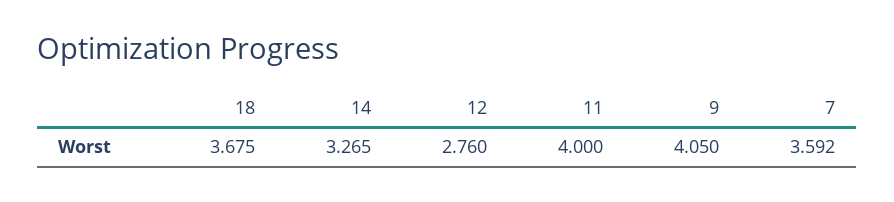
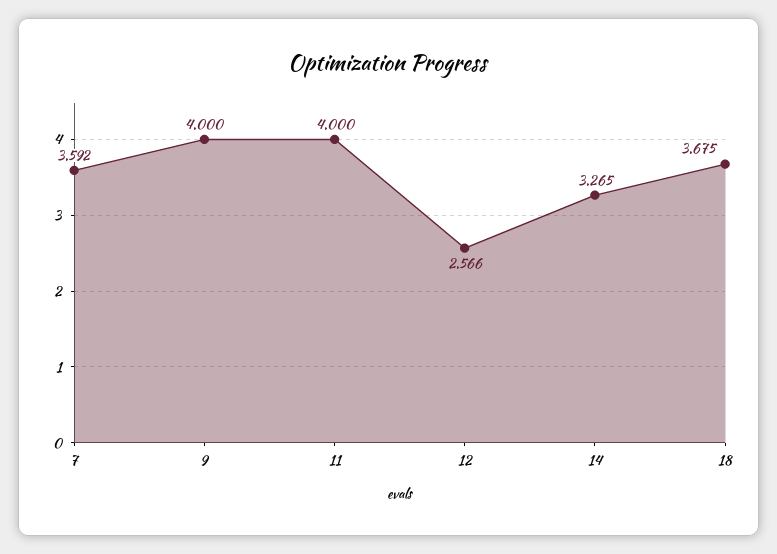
  {
    "18": 3.675,
    "14": 3.265,
-   "12": 2.76,
+   "12": 2.566,
    "11": 4,
-   "9": 4.05,
+   "9": 4,
    "7": 3.592
  }

